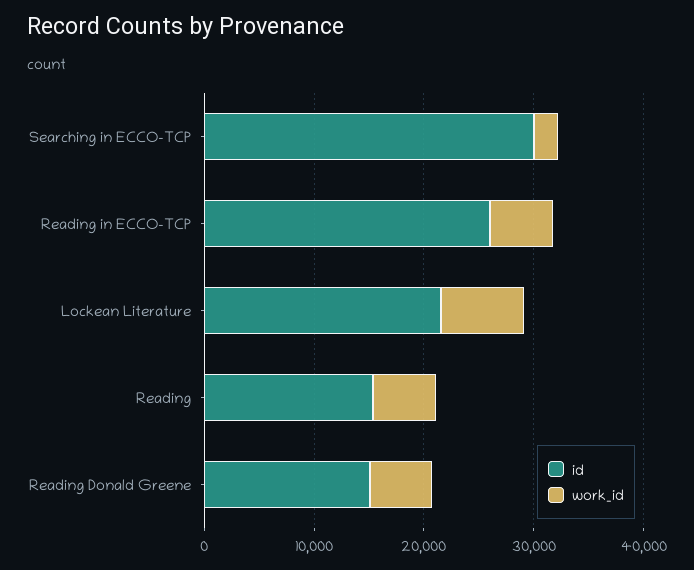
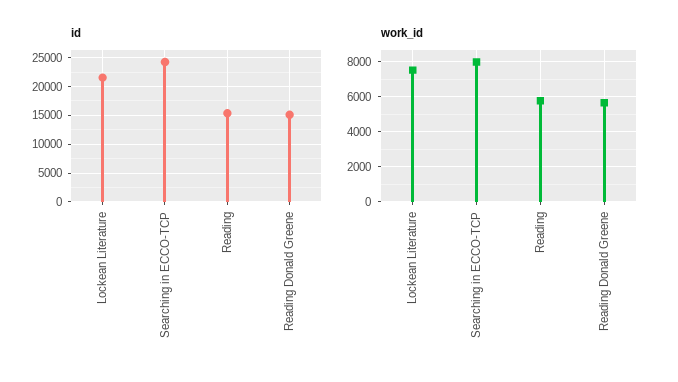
  {
    "id": {
-     "Searching in ECCO-TCP": 30000,
+     "Searching in ECCO-TCP": 25000,
-     "Reading in ECCO-TCP": 26000,
      "Lockean Literature": 22000,
      "Reading": 16000,
      "Reading Donald Greene": 16000
    },
    "work_id": {
-     "Searching in ECCO-TCP": 2000,
+     "Searching in ECCO-TCP": 8000,
-     "Reading in ECCO-TCP": 6000,
      "Lockean Literature": 7500,
      "Reading": 6000,
      "Reading Donald Greene": 5500
    }
  }

